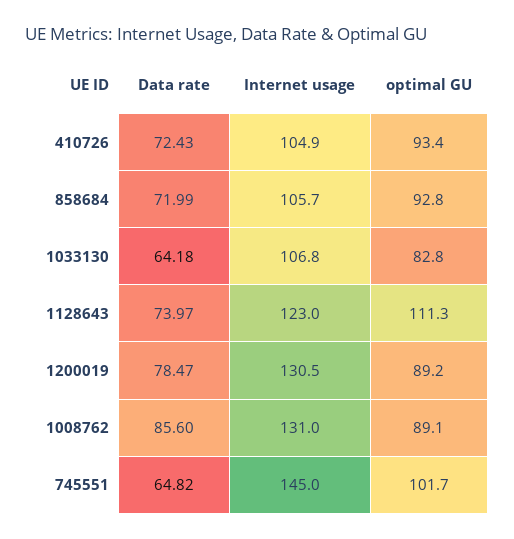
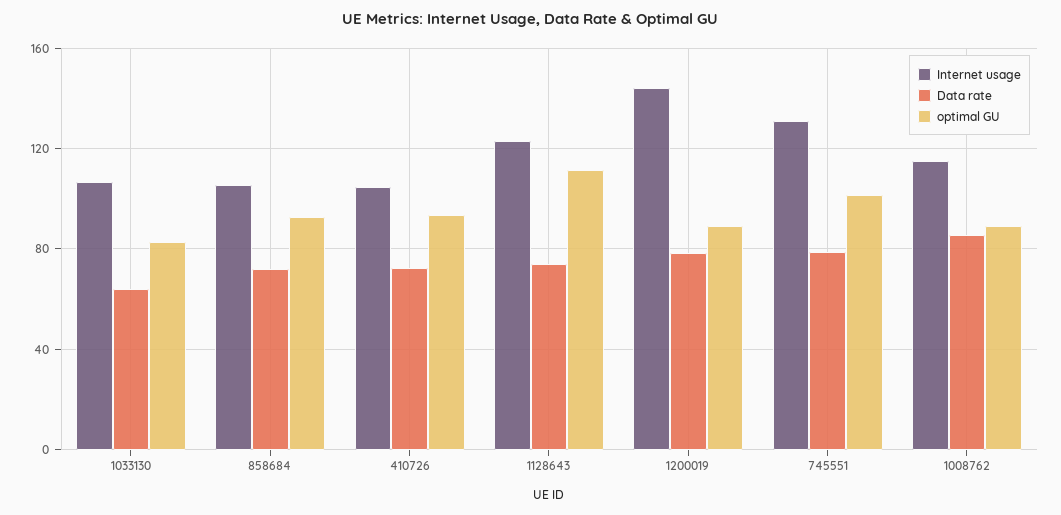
  {
    "Data rate": {
      "410726": 72.43,
      "858684": 71.99,
      "1033130": 64.18,
      "1128643": 73.97,
      "1200019": 78.47,
      "1008762": 85.6,
-     "745551": 64.82
+     "745551": 80
    },
    "Internet usage": {
      "410726": 104.9,
      "858684": 105.7,
      "1033130": 106.8,
      "1128643": 123,
-     "1200019": 130.5,
+     "1200019": 145,
-     "1008762": 131,
+     "1008762": 115,
-     "745551": 145
+     "745551": 130
    },
    "optimal GU": {
      "410726": 93.4,
      "858684": 92.8,
      "1033130": 82.8,
      "1128643": 111.3,
      "1200019": 89.2,
      "1008762": 89.1,
      "745551": 101.7
    }
  }

